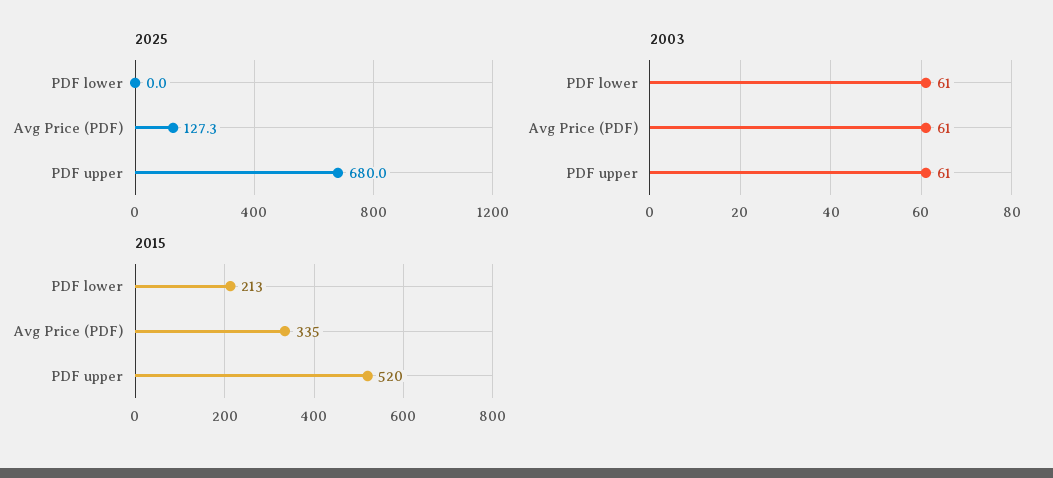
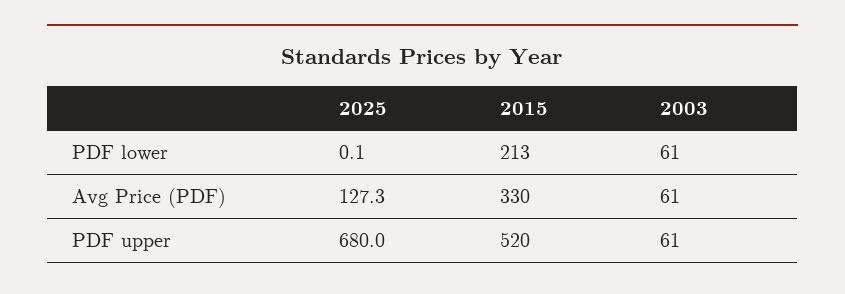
  {
    "2025": {
-     "PDF lower": 0,
+     "PDF lower": 0.1,
      "Avg Price (PDF)": 127.3,
      "PDF upper": 680
    },
    "2003": {
      "PDF lower": 61,
      "Avg Price (PDF)": 61,
      "PDF upper": 61
    },
    "2015": {
      "PDF lower": 213,
-     "Avg Price (PDF)": 335,
+     "Avg Price (PDF)": 330,
      "PDF upper": 520
    }
  }

